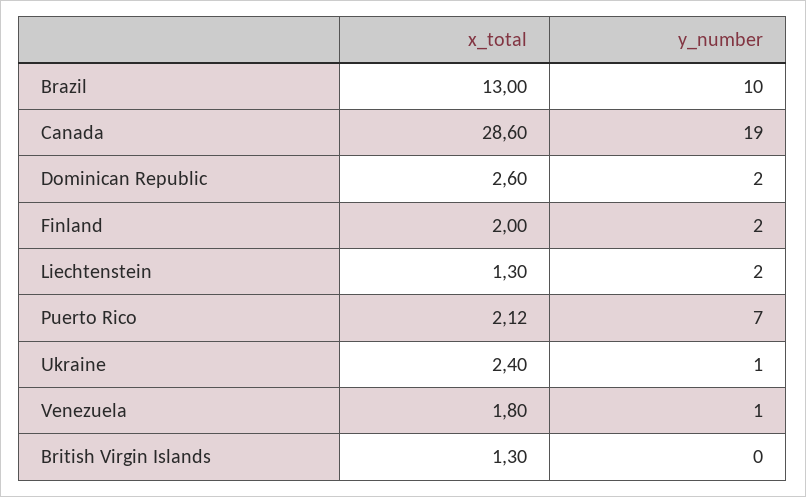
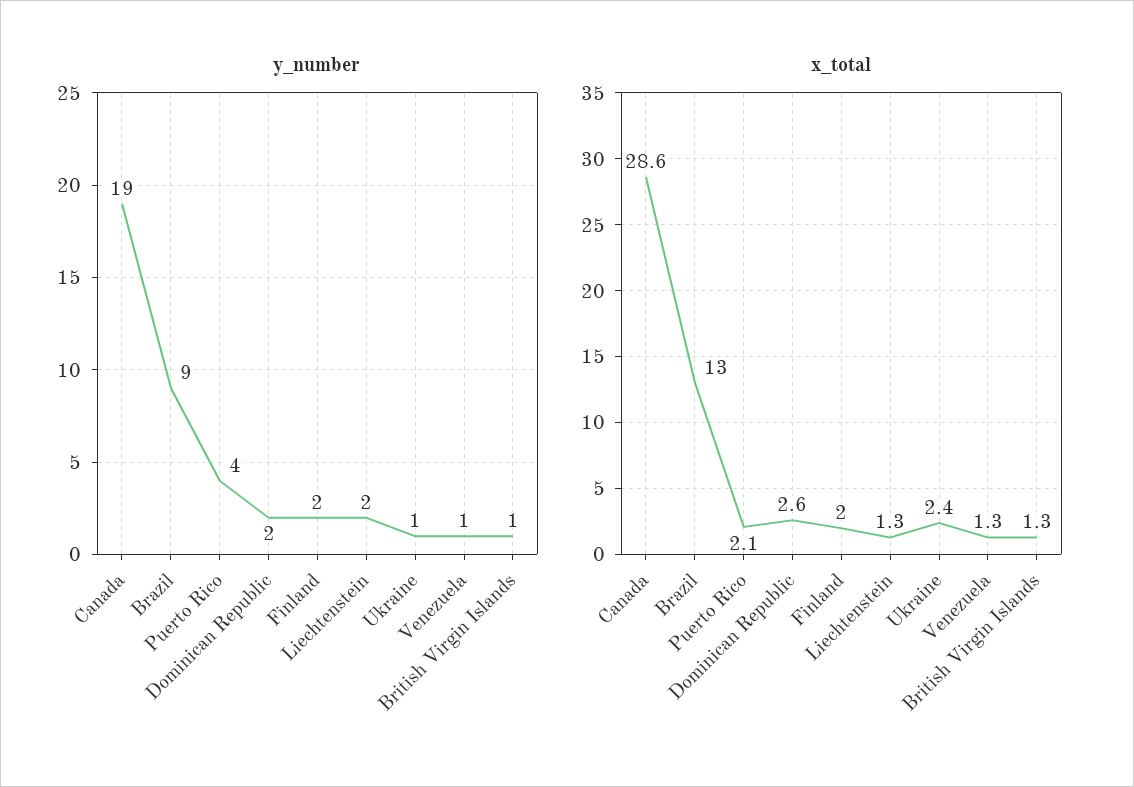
  {
    "x_total": {
      "Brazil": 13,
      "Canada": 28.6,
      "Dominican Republic": 2.6,
      "Finland": 2,
      "Liechtenstein": 1.3,
      "Puerto Rico": 2.12,
      "Ukraine": 2.4,
-     "Venezuela": 1.8,
+     "Venezuela": 1.3,
      "British Virgin Islands": 1.3
    },
    "y_number": {
-     "Brazil": 10,
+     "Brazil": 9,
      "Canada": 19,
      "Dominican Republic": 2,
      "Finland": 2,
      "Liechtenstein": 2,
-     "Puerto Rico": 7,
+     "Puerto Rico": 4,
      "Ukraine": 1,
      "Venezuela": 1,
-     "British Virgin Islands": 0
+     "British Virgin Islands": 1
    }
  }

